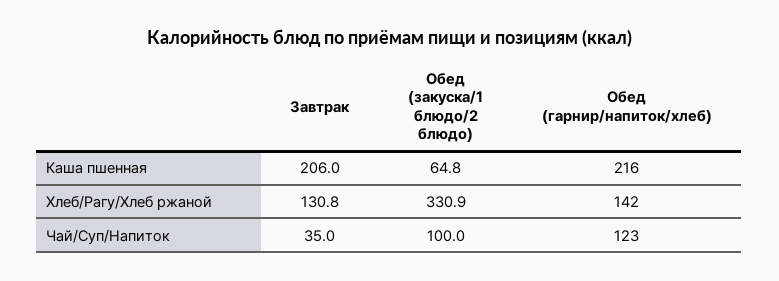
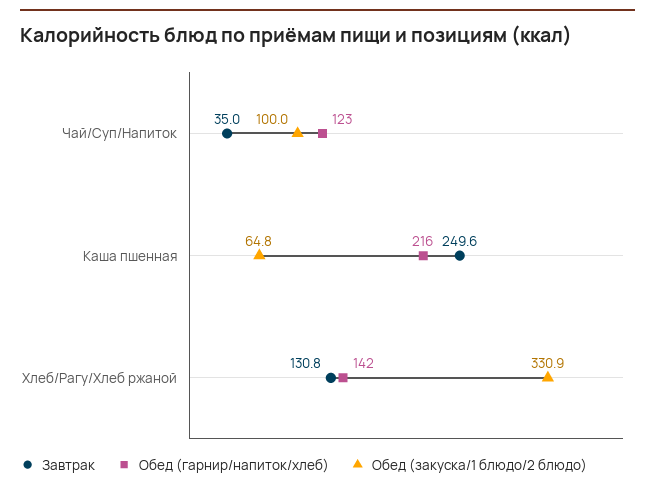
  {
    "Завтрак": {
-     "Каша пшенная": 206,
+     "Каша пшенная": 249.6,
      "Хлеб/Рагу/Хлеб ржаной": 130.8,
      "Чай/Суп/Напиток": 35
    },
    "Обед (закуска/1 блюдо/2 блюдо)": {
      "Каша пшенная": 64.8,
      "Хлеб/Рагу/Хлеб ржаной": 330.9,
      "Чай/Суп/Напиток": 100
    },
    "Обед (гарнир/напиток/хлеб)": {
      "Каша пшенная": 216,
      "Хлеб/Рагу/Хлеб ржаной": 142,
      "Чай/Суп/Напиток": 123
    }
  }

